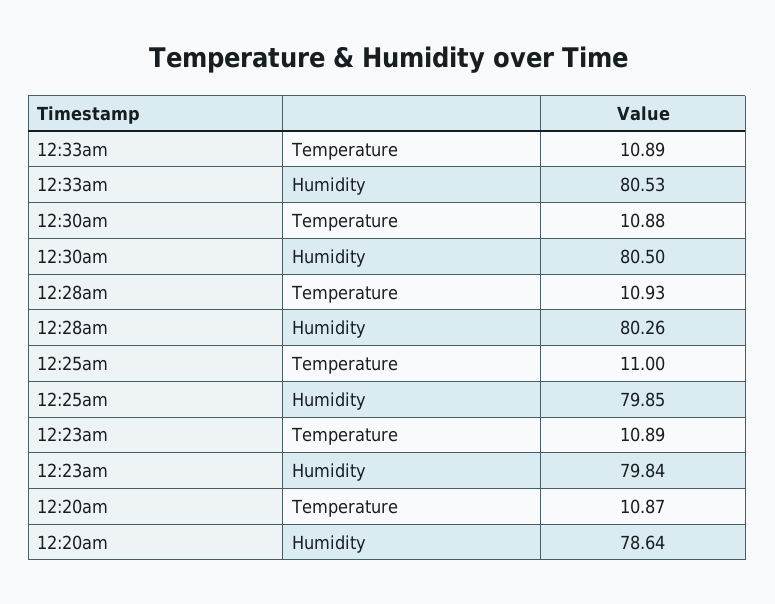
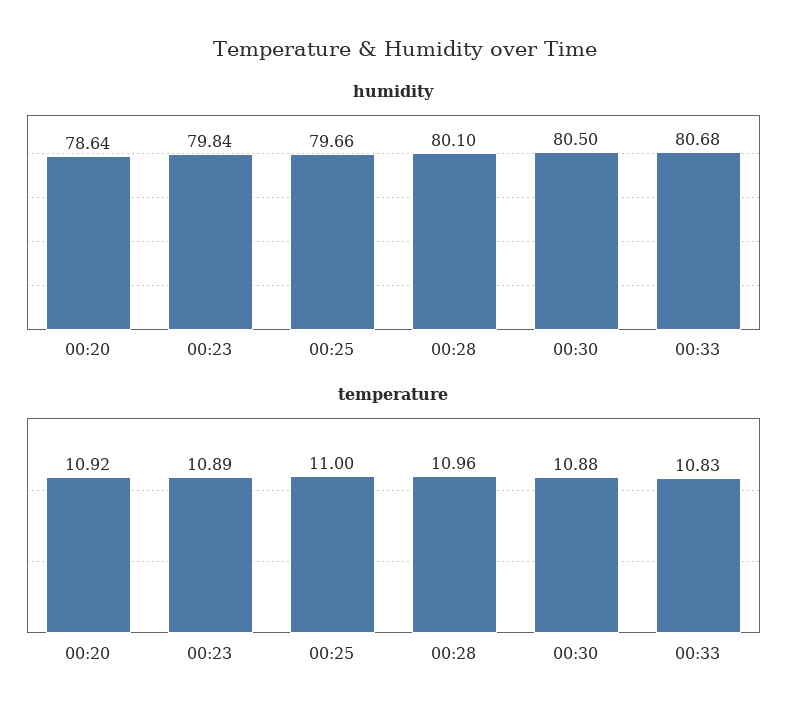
  {
    "Temperature": {
-     "12:33am": 10.89,
+     "12:33am": 10.83,
      "12:30am": 10.88,
-     "12:28am": 10.93,
+     "12:28am": 10.96,
      "12:25am": 11,
      "12:23am": 10.89,
-     "12:20am": 10.87
+     "12:20am": 10.92
    },
    "Humidity": {
-     "12:33am": 80.53,
+     "12:33am": 80.68,
      "12:30am": 80.5,
-     "12:28am": 80.26,
+     "12:28am": 80.1,
-     "12:25am": 79.85,
+     "12:25am": 79.66,
      "12:23am": 79.84,
      "12:20am": 78.64
    }
  }

